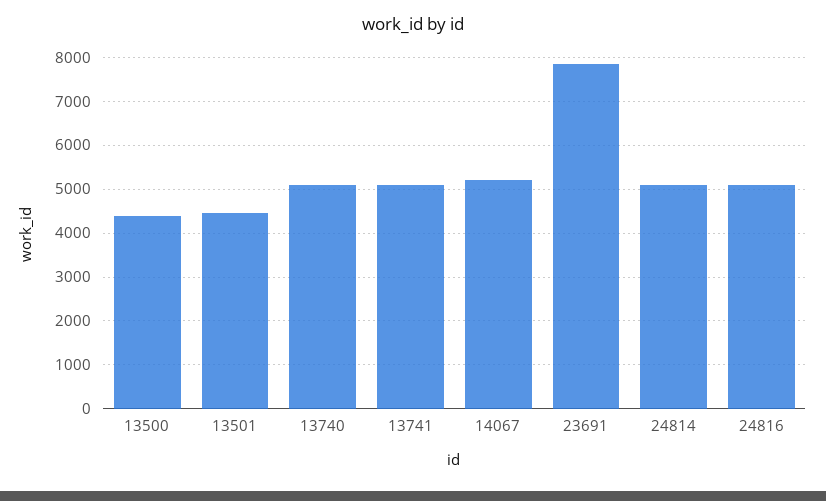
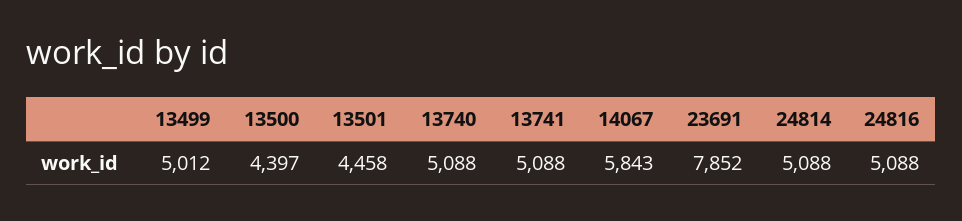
  {
    "13500": 4397,
    "13501": 4458,
    "13740": 5088,
    "13741": 5088,
-   "14067": 5200,
+   "14067": 5843,
    "23691": 7852,
    "24814": 5088,
-   "24816": 5088
+   "24816": 5088,
+   "13499": 5012
  }

